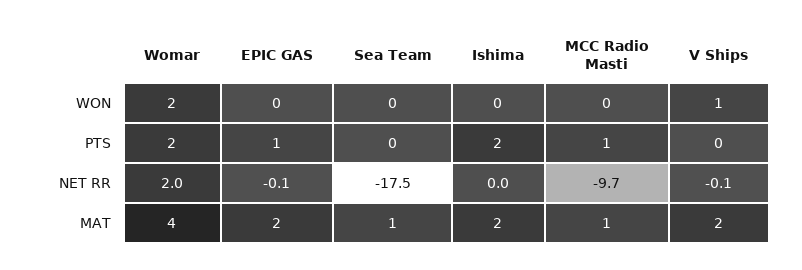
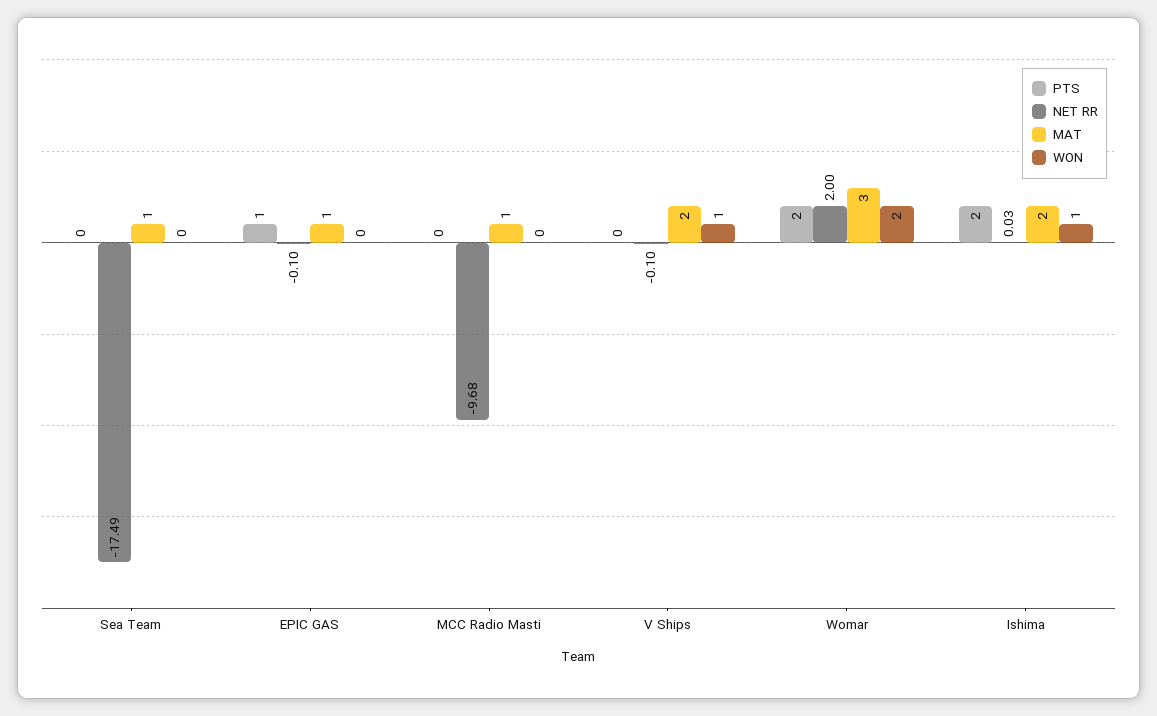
  {
    "WON": {
      "Womar": 2,
      "EPIC GAS": 0,
      "Sea Team": 0,
-     "Ishima": 0,
+     "Ishima": 1,
      "MCC Radio Masti": 0,
      "V Ships": 1
    },
    "PTS": {
      "Womar": 2,
      "EPIC GAS": 1,
      "Sea Team": 0,
      "Ishima": 2,
-     "MCC Radio Masti": 1,
+     "MCC Radio Masti": 0,
      "V Ships": 0
    },
    "NET RR": {
      "Womar": 2,
      "EPIC GAS": -0.1,
      "Sea Team": -17.49,
      "Ishima": 0.03,
      "MCC Radio Masti": -9.68,
      "V Ships": -0.1
    },
    "MAT": {
-     "Womar": 4,
+     "Womar": 3,
-     "EPIC GAS": 2,
+     "EPIC GAS": 1,
      "Sea Team": 1,
      "Ishima": 2,
      "MCC Radio Masti": 1,
      "V Ships": 2
    }
  }

